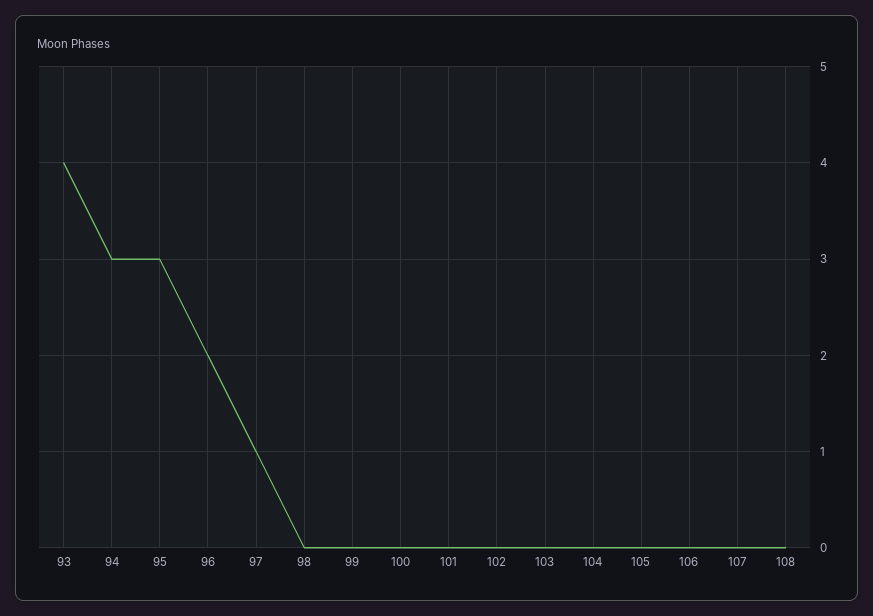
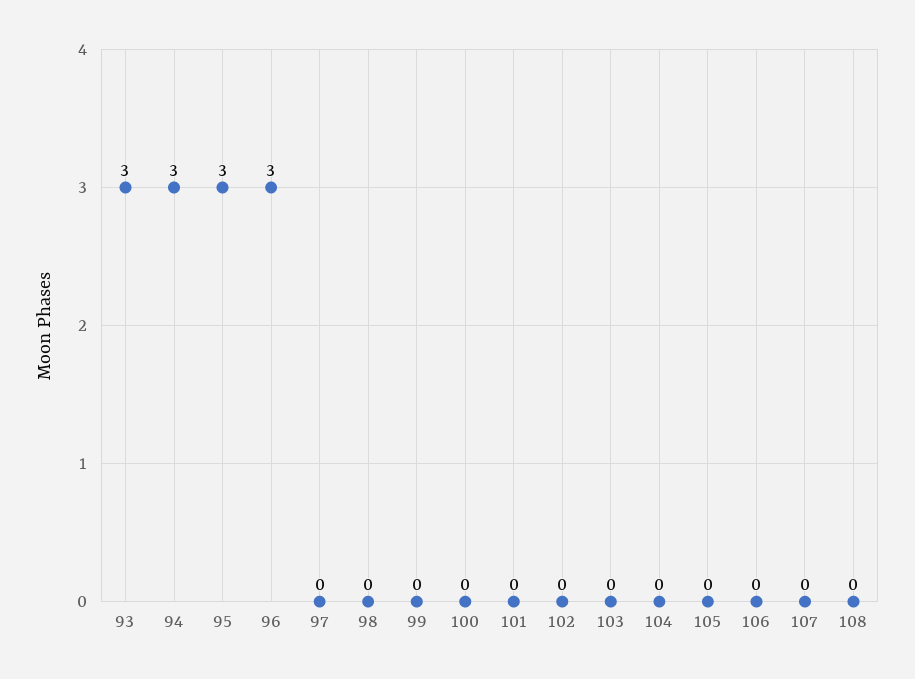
  {
-   "93": 4,
+   "93": 3,
    "94": 3,
    "95": 3,
-   "96": 2,
+   "96": 3,
-   "97": 1,
+   "97": 0,
    "98": 0,
    "99": 0,
    "100": 0,
    "101": 0,
    "102": 0,
    "103": 0,
    "104": 0,
    "105": 0,
    "106": 0,
    "107": 0,
    "108": 0
  }

